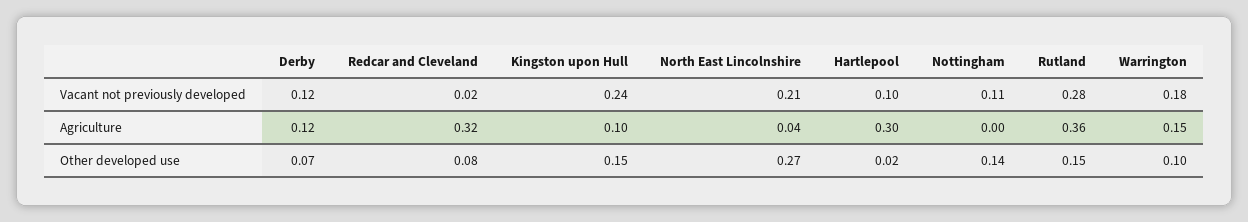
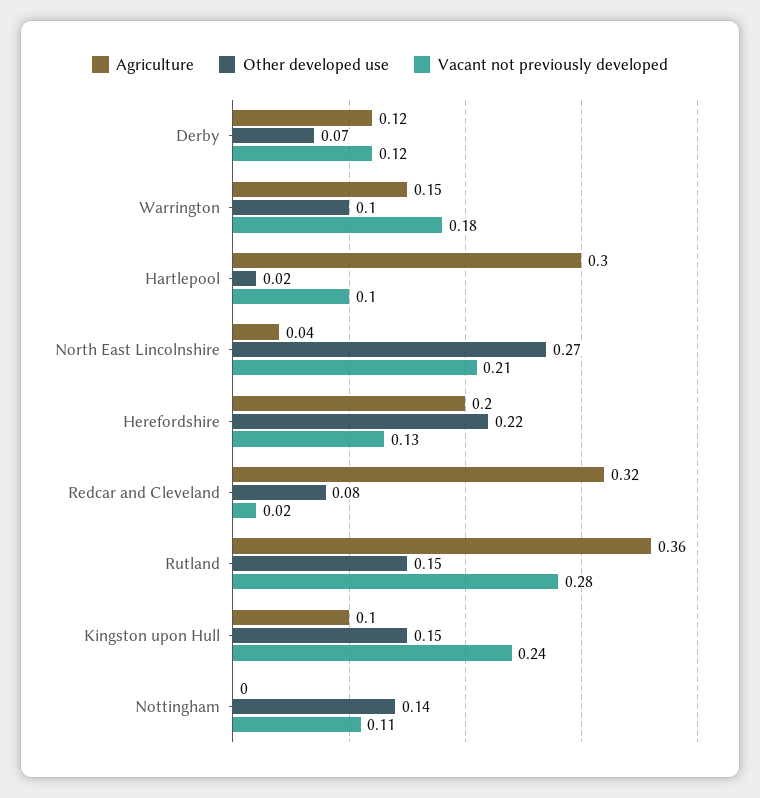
  {
    "Vacant not previously developed": {
      "Derby": 0.12,
      "Redcar and Cleveland": 0.02,
      "Kingston upon Hull": 0.24,
      "North East Lincolnshire": 0.21,
      "Hartlepool": 0.1,
      "Nottingham": 0.11,
      "Rutland": 0.28,
-     "Warrington": 0.18
+     "Warrington": 0.18,
+     "Herefordshire": 0.13
    },
    "Agriculture": {
      "Derby": 0.12,
      "Redcar and Cleveland": 0.32,
      "Kingston upon Hull": 0.1,
      "North East Lincolnshire": 0.04,
      "Hartlepool": 0.3,
      "Nottingham": 0,
      "Rutland": 0.36,
-     "Warrington": 0.15
+     "Warrington": 0.15,
+     "Herefordshire": 0.2
    },
    "Other developed use": {
      "Derby": 0.07,
      "Redcar and Cleveland": 0.08,
      "Kingston upon Hull": 0.15,
      "North East Lincolnshire": 0.27,
      "Hartlepool": 0.02,
      "Nottingham": 0.14,
      "Rutland": 0.15,
-     "Warrington": 0.1
+     "Warrington": 0.1,
+     "Herefordshire": 0.22
    }
  }

